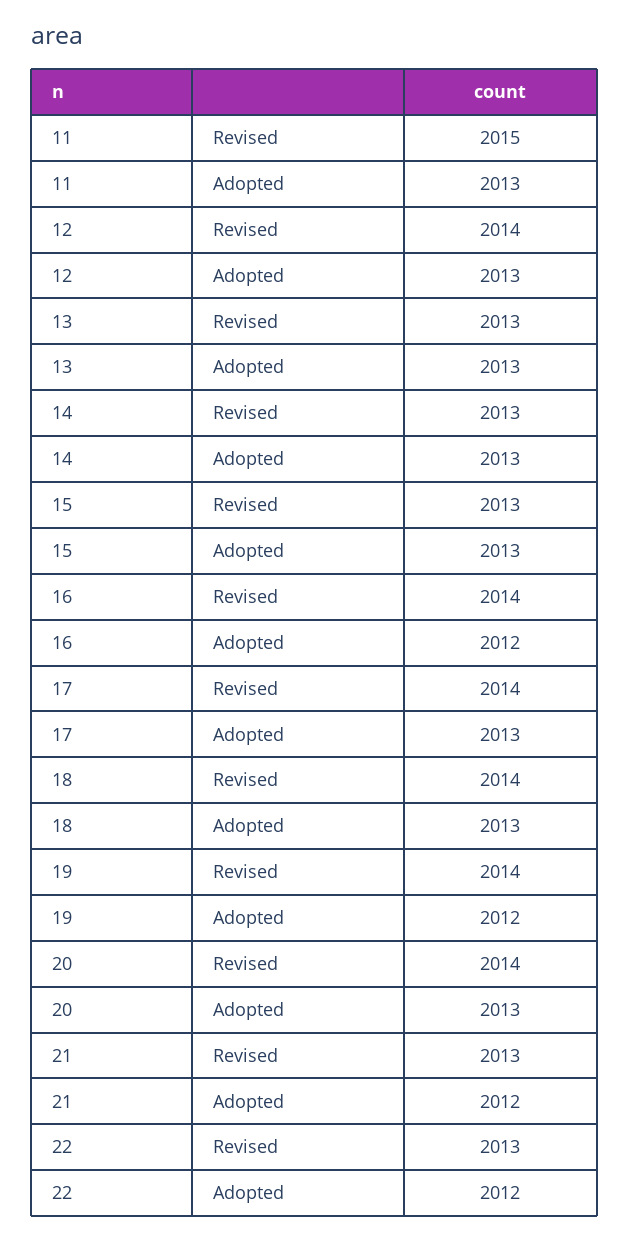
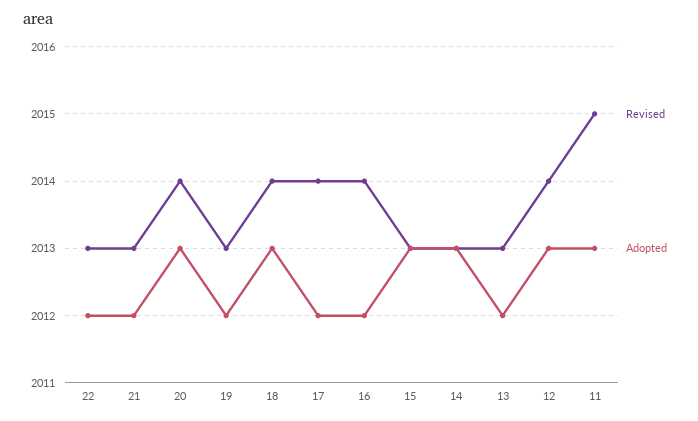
  {
    "Revised": {
      "11": 2015,
      "12": 2014,
      "13": 2013,
      "14": 2013,
      "15": 2013,
      "16": 2014,
      "17": 2014,
      "18": 2014,
-     "19": 2014,
+     "19": 2013,
      "20": 2014,
      "21": 2013,
      "22": 2013
    },
    "Adopted": {
      "11": 2013,
      "12": 2013,
-     "13": 2013,
+     "13": 2012,
      "14": 2013,
      "15": 2013,
      "16": 2012,
-     "17": 2013,
+     "17": 2012,
      "18": 2013,
      "19": 2012,
      "20": 2013,
      "21": 2012,
      "22": 2012
    }
  }

